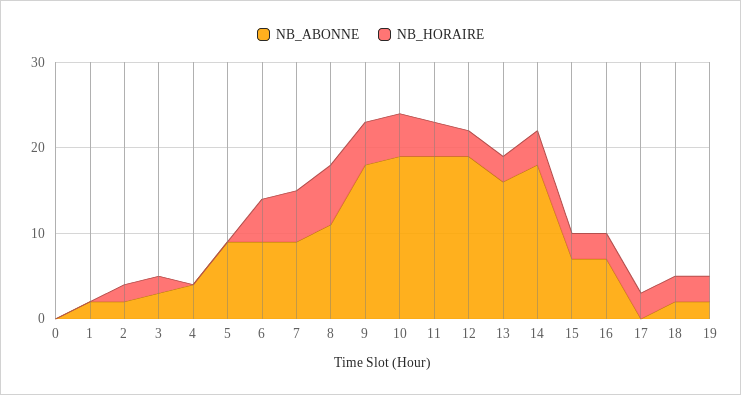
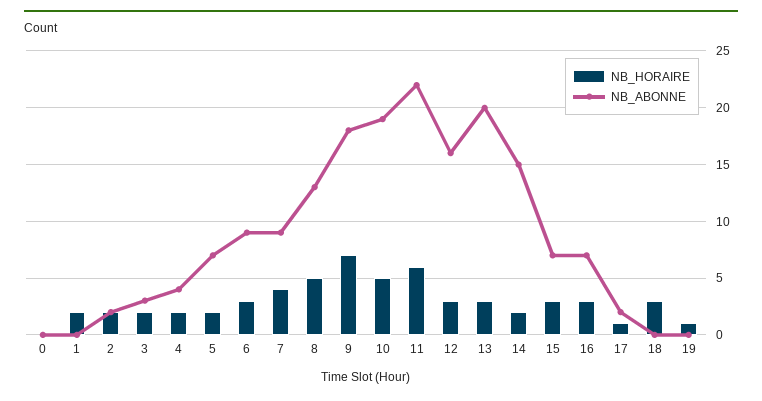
  {
    "NB_ABONNE": {
      "0": 0,
-     "1": 2,
+     "1": 0,
      "2": 2,
      "3": 3,
      "4": 4,
-     "5": 9,
+     "5": 7,
      "6": 9,
      "7": 9,
-     "8": 11,
+     "8": 13,
      "9": 18,
      "10": 19,
-     "11": 19,
+     "11": 22,
-     "12": 19,
+     "12": 16,
-     "13": 16,
+     "13": 20,
-     "14": 18,
+     "14": 15,
      "15": 7,
      "16": 7,
-     "17": 0,
+     "17": 2,
-     "18": 2,
+     "18": 0,
-     "19": 2
+     "19": 0
    },
    "NB_HORAIRE": {
      "0": 0,
-     "1": 0,
+     "1": 2,
      "2": 2,
      "3": 2,
-     "4": 0,
+     "4": 2,
-     "5": 0,
+     "5": 2,
-     "6": 5,
+     "6": 3,
-     "7": 6,
+     "7": 4,
-     "8": 7,
+     "8": 5,
-     "9": 5,
+     "9": 7,
      "10": 5,
-     "11": 4,
+     "11": 6,
      "12": 3,
      "13": 3,
-     "14": 4,
+     "14": 2,
      "15": 3,
      "16": 3,
-     "17": 3,
+     "17": 1,
      "18": 3,
-     "19": 3
+     "19": 1
    }
  }

